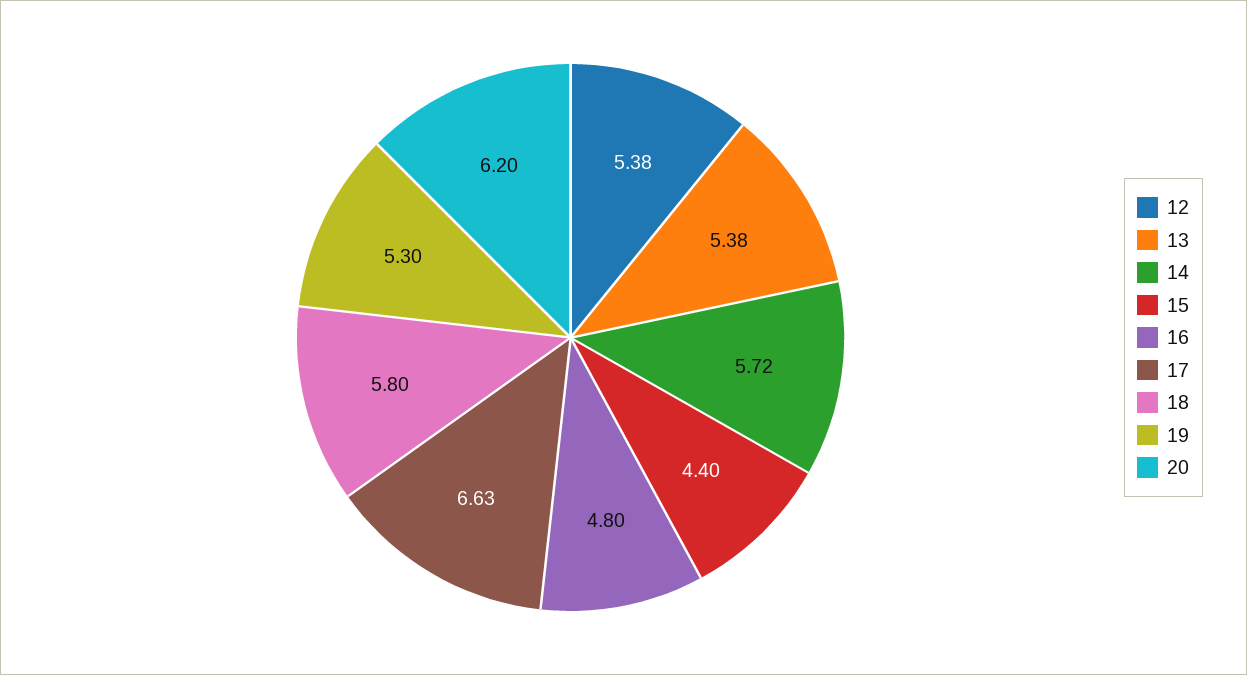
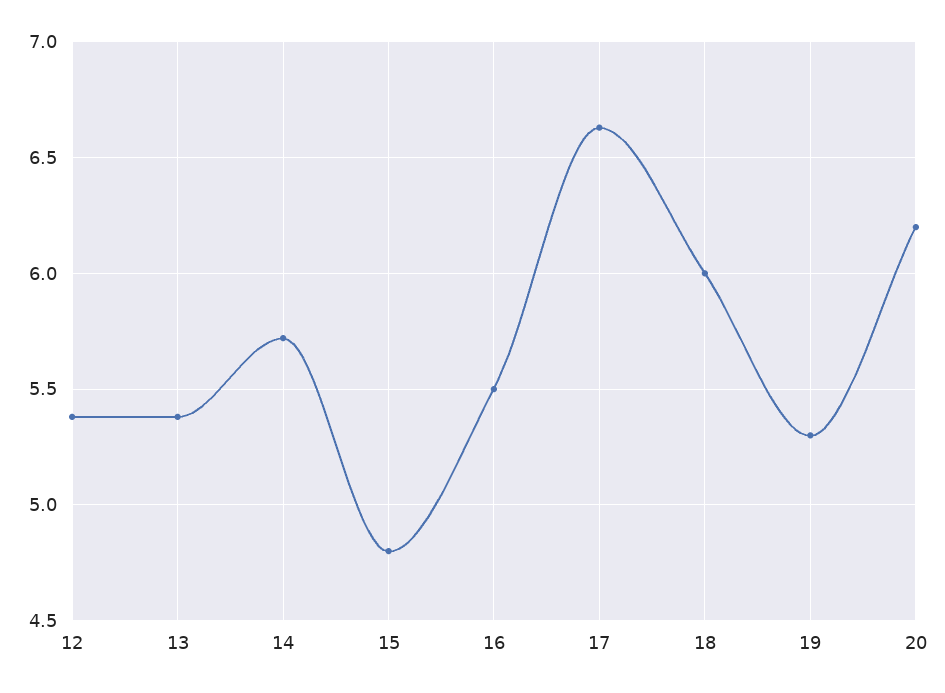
  {
    "12": 5.38,
    "13": 5.38,
    "14": 5.72,
-   "15": 4.4,
+   "15": 4.8,
-   "16": 4.8,
+   "16": 5.5,
    "17": 6.63,
-   "18": 5.8,
+   "18": 6,
    "19": 5.3,
    "20": 6.2
  }

